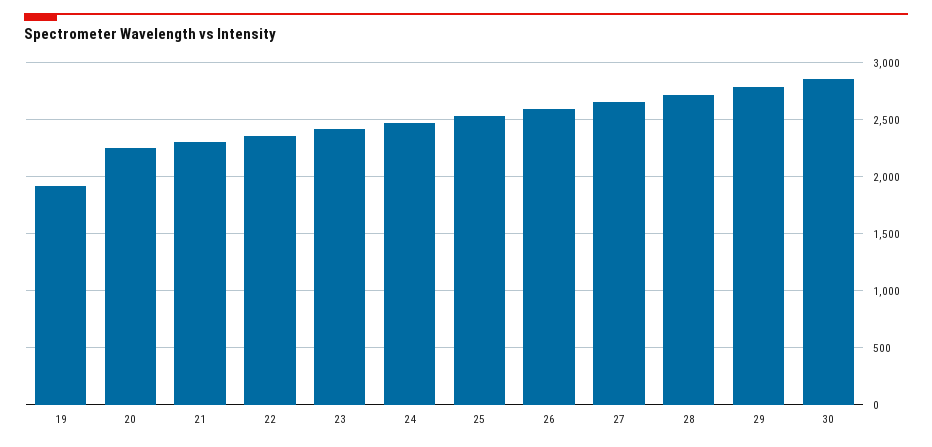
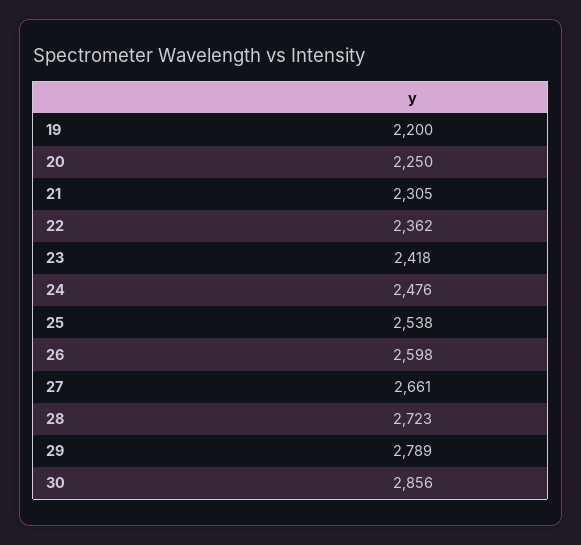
  {
-   "19": 1900,
+   "19": 2200,
    "20": 2250,
    "21": 2305,
    "22": 2362,
    "23": 2418,
    "24": 2476,
    "25": 2538,
    "26": 2598,
    "27": 2661,
    "28": 2723,
    "29": 2789,
    "30": 2856
  }

